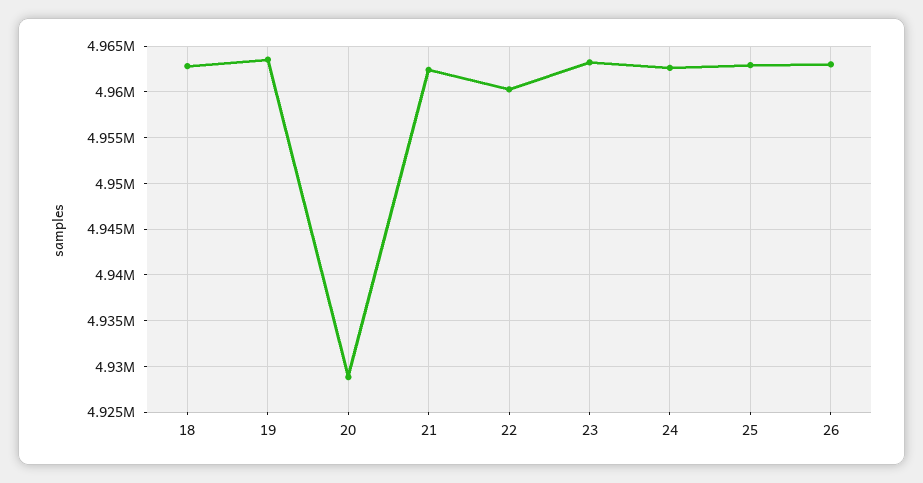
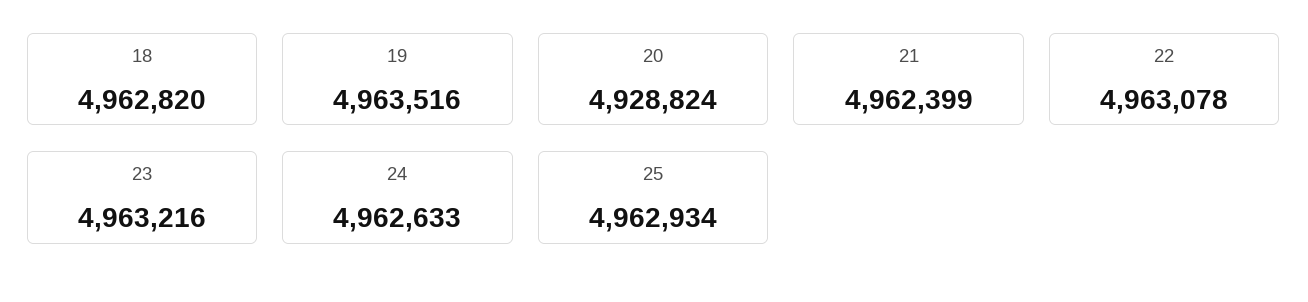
  {
    "18": 4962820,
    "19": 4963516,
    "20": 4928824,
    "21": 4962399,
-   "22": 4960000,
+   "22": 4963078,
    "23": 4963216,
    "24": 4962633,
-   "25": 4962934,
+   "25": 4962934
-   "26": 4963000
  }

